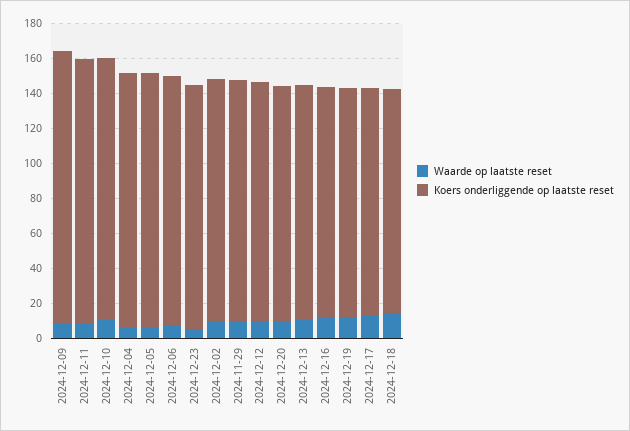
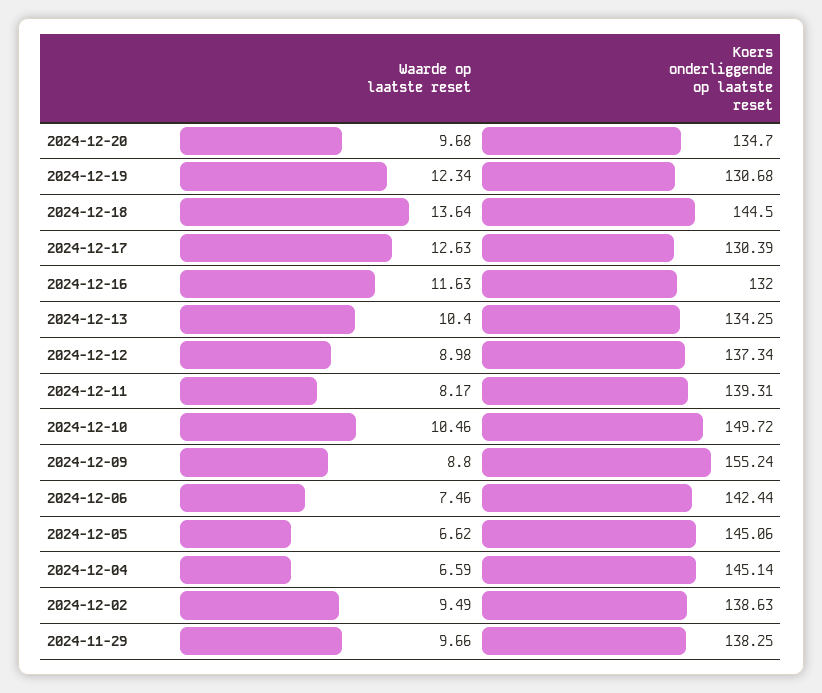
  {
    "Waarde op laatste reset": {
      "2024-12-09": 8.8,
      "2024-12-11": 8.17,
      "2024-12-10": 10.46,
      "2024-12-04": 6.59,
      "2024-12-05": 6.62,
      "2024-12-06": 7.46,
-     "2024-12-23": 5,
      "2024-12-02": 9.49,
      "2024-11-29": 9.66,
      "2024-12-12": 8.98,
      "2024-12-20": 9.68,
      "2024-12-13": 10.4,
      "2024-12-16": 11.63,
      "2024-12-19": 12.34,
      "2024-12-17": 12.63,
      "2024-12-18": 13.64
    },
    "Koers onderliggende op laatste reset": {
      "2024-12-09": 155.24,
-     "2024-12-11": 150,
+     "2024-12-11": 139.31,
      "2024-12-10": 149.72,
      "2024-12-04": 145.14,
      "2024-12-05": 145.06,
      "2024-12-06": 142.44,
-     "2024-12-23": 140,
      "2024-12-02": 138.63,
      "2024-11-29": 138.25,
      "2024-12-12": 137.34,
      "2024-12-20": 134.7,
      "2024-12-13": 134.25,
      "2024-12-16": 132,
      "2024-12-19": 130.68,
      "2024-12-17": 130.39,
-     "2024-12-18": 130
+     "2024-12-18": 144.5
    }
  }

